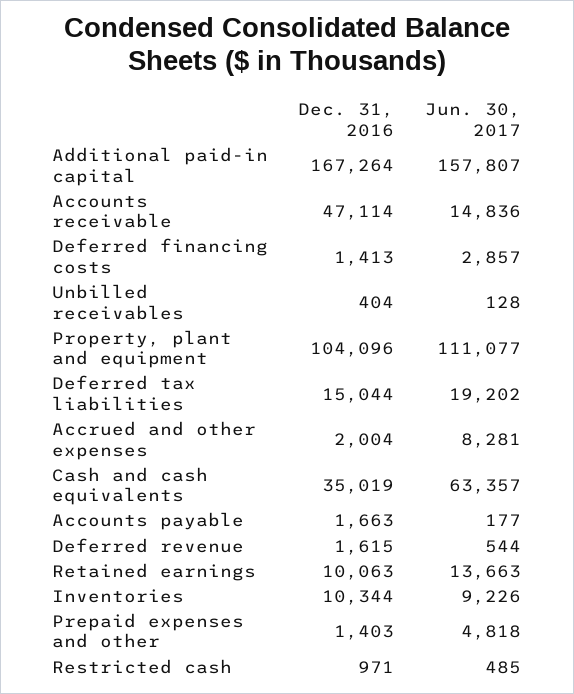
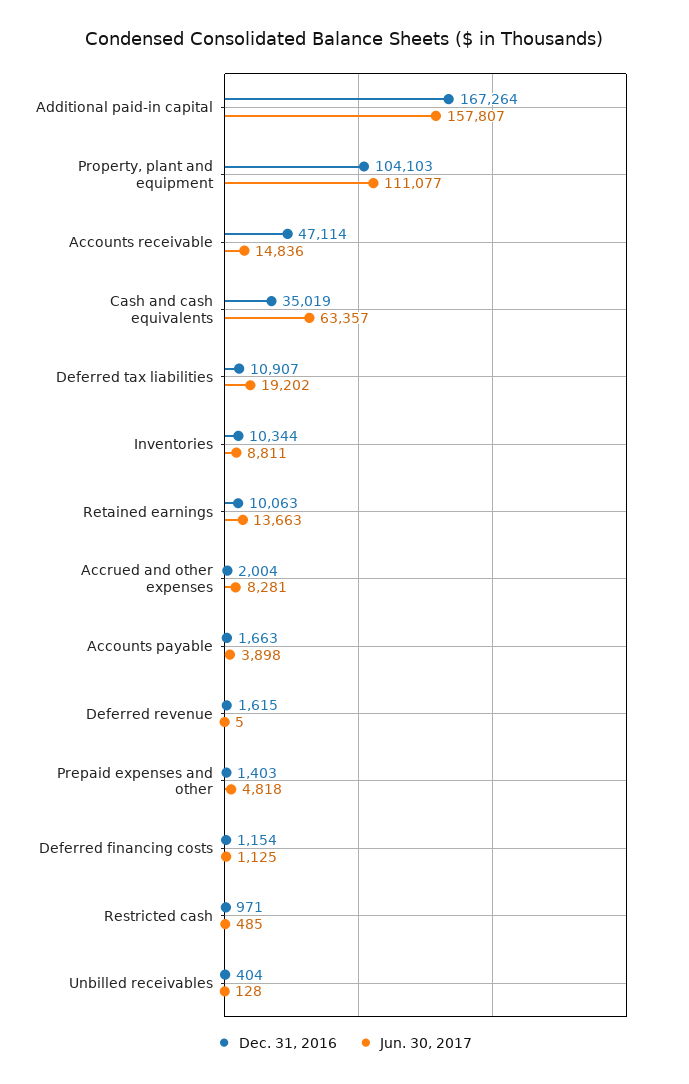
  {
    "Dec. 31, 2016": {
      "Additional paid-in capital": 167264,
      "Accounts receivable": 47114,
-     "Deferred financing costs": 1413,
+     "Deferred financing costs": 1154,
      "Unbilled receivables": 404,
-     "Property, plant and equipment": 104096,
+     "Property, plant and equipment": 104103,
-     "Deferred tax liabilities": 15044,
+     "Deferred tax liabilities": 10907,
      "Accrued and other expenses": 2004,
      "Cash and cash equivalents": 35019,
      "Accounts payable": 1663,
      "Deferred revenue": 1615,
      "Retained earnings": 10063,
      "Inventories": 10344,
      "Prepaid expenses and other": 1403,
      "Restricted cash": 971
    },
    "Jun. 30, 2017": {
      "Additional paid-in capital": 157807,
      "Accounts receivable": 14836,
-     "Deferred financing costs": 2857,
+     "Deferred financing costs": 1125,
      "Unbilled receivables": 128,
      "Property, plant and equipment": 111077,
      "Deferred tax liabilities": 19202,
      "Accrued and other expenses": 8281,
      "Cash and cash equivalents": 63357,
-     "Accounts payable": 177,
+     "Accounts payable": 3898,
-     "Deferred revenue": 544,
+     "Deferred revenue": 5,
      "Retained earnings": 13663,
-     "Inventories": 9226,
+     "Inventories": 8811,
      "Prepaid expenses and other": 4818,
      "Restricted cash": 485
    }
  }

